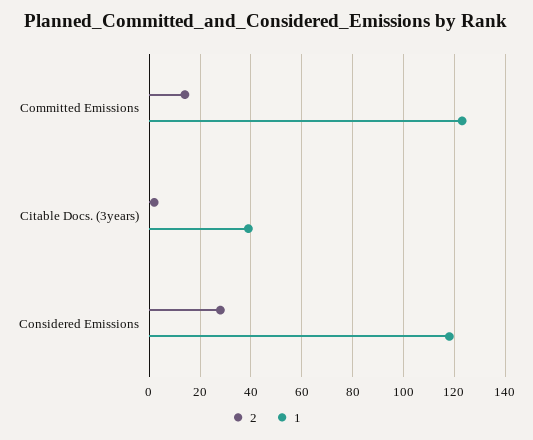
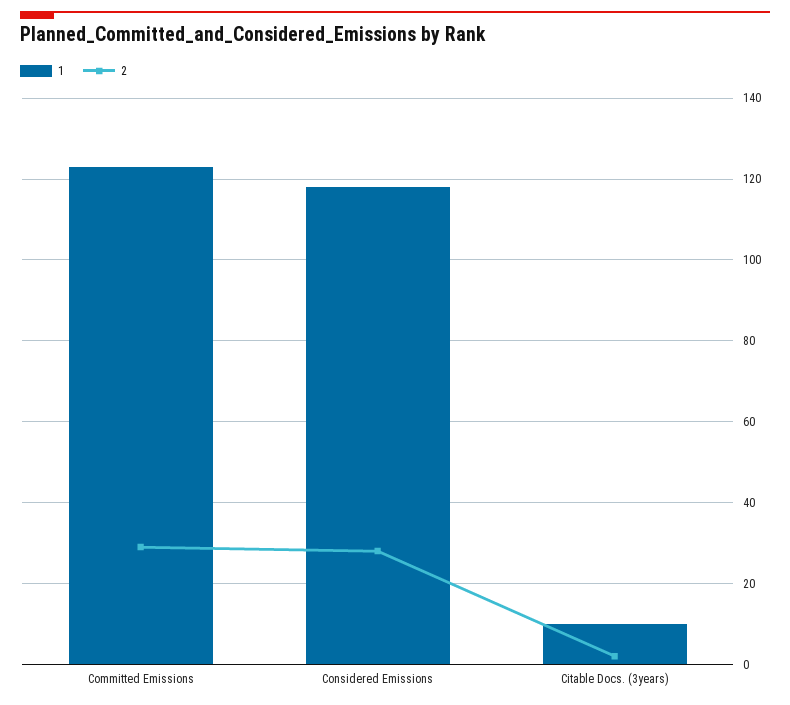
  {
    "2": {
-     "Committed Emissions": 15,
+     "Committed Emissions": 30,
      "Citable Docs. (3years)": 0,
      "Considered Emissions": 30
    },
    "1": {
      "Committed Emissions": 125,
-     "Citable Docs. (3years)": 40,
+     "Citable Docs. (3years)": 10,
      "Considered Emissions": 120
    }
  }

